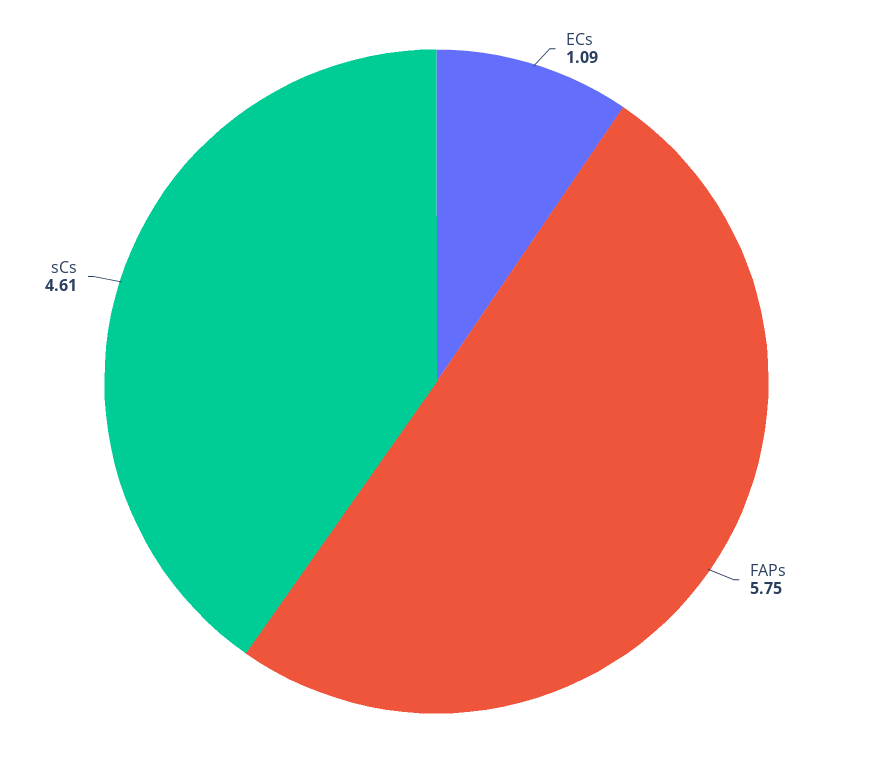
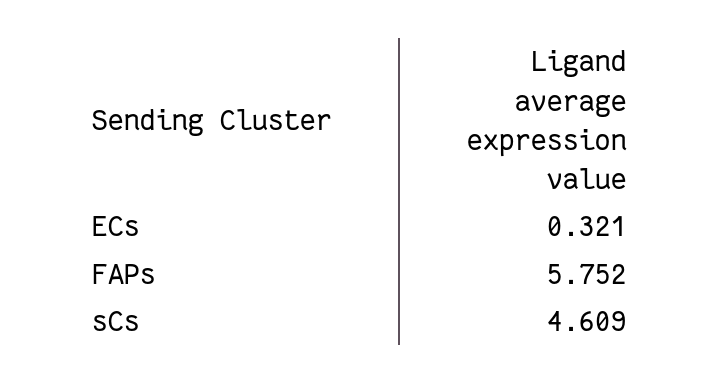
  {
-   "ECs": 1.09,
+   "ECs": 0.321,
    "FAPs": 5.752,
    "sCs": 4.609
  }

